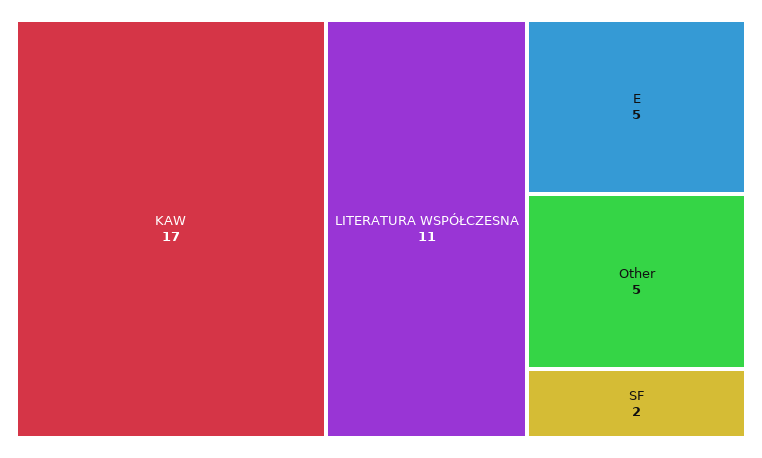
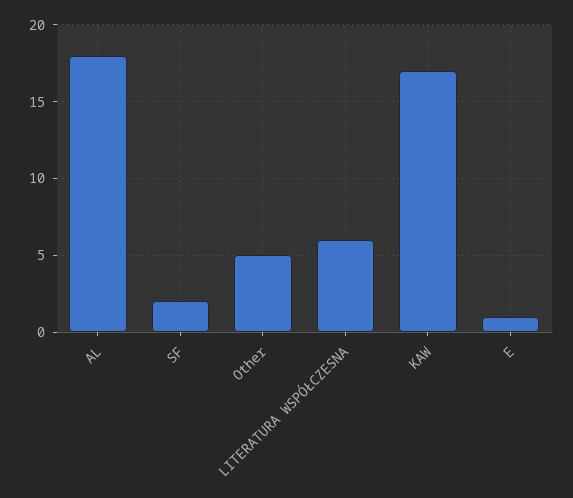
  {
    "KAW": 17,
-   "LITERATURA WSPÓŁCZESNA": 11,
+   "LITERATURA WSPÓŁCZESNA": 6,
-   "E": 5,
+   "E": 1,
    "Other": 5,
-   "SF": 2
+   "SF": 2,
+   "AL": 18
  }

